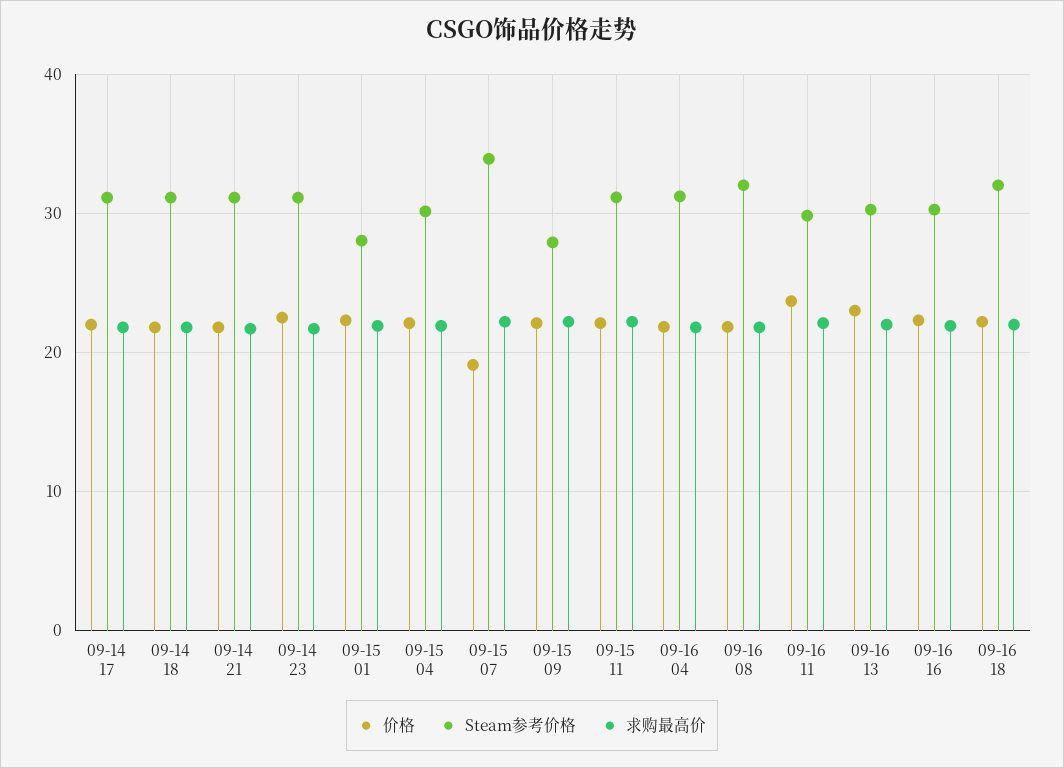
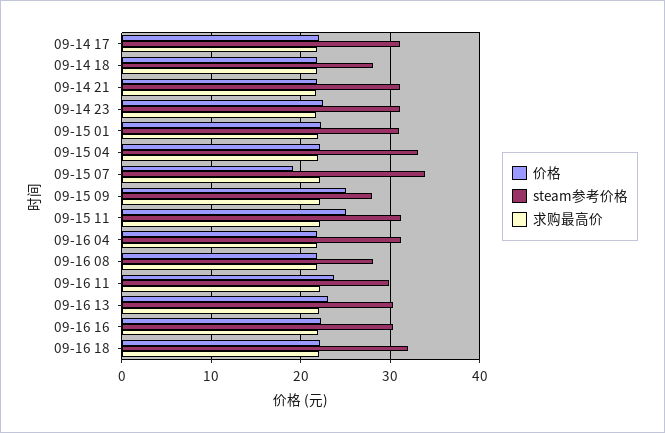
  {
    "价格": {
      "09-14 17": 22,
      "09-14 18": 22,
      "09-14 21": 22,
      "09-14 23": 23,
      "09-15 01": 22,
      "09-15 04": 22,
      "09-15 07": 19,
-     "09-15 09": 22,
+     "09-15 09": 25,
-     "09-15 11": 22,
+     "09-15 11": 25,
      "09-16 04": 22,
      "09-16 08": 22,
      "09-16 11": 24,
      "09-16 13": 23,
      "09-16 16": 22,
      "09-16 18": 22
    },
    "Steam参考价格": {
      "09-14 17": 31,
-     "09-14 18": 31,
+     "09-14 18": 28,
      "09-14 21": 31,
      "09-14 23": 31,
-     "09-15 01": 28,
+     "09-15 01": 31,
-     "09-15 04": 30,
+     "09-15 04": 33,
      "09-15 07": 34,
      "09-15 09": 28,
      "09-15 11": 31,
      "09-16 04": 31,
-     "09-16 08": 32,
+     "09-16 08": 28,
      "09-16 11": 30,
      "09-16 13": 30,
      "09-16 16": 30,
      "09-16 18": 32
    },
    "求购最高价": {
      "09-14 17": 22,
      "09-14 18": 22,
      "09-14 21": 22,
      "09-14 23": 22,
      "09-15 01": 22,
      "09-15 04": 22,
      "09-15 07": 22,
      "09-15 09": 22,
      "09-15 11": 22,
      "09-16 04": 22,
      "09-16 08": 22,
      "09-16 11": 22,
      "09-16 13": 22,
      "09-16 16": 22,
      "09-16 18": 22
    }
  }

